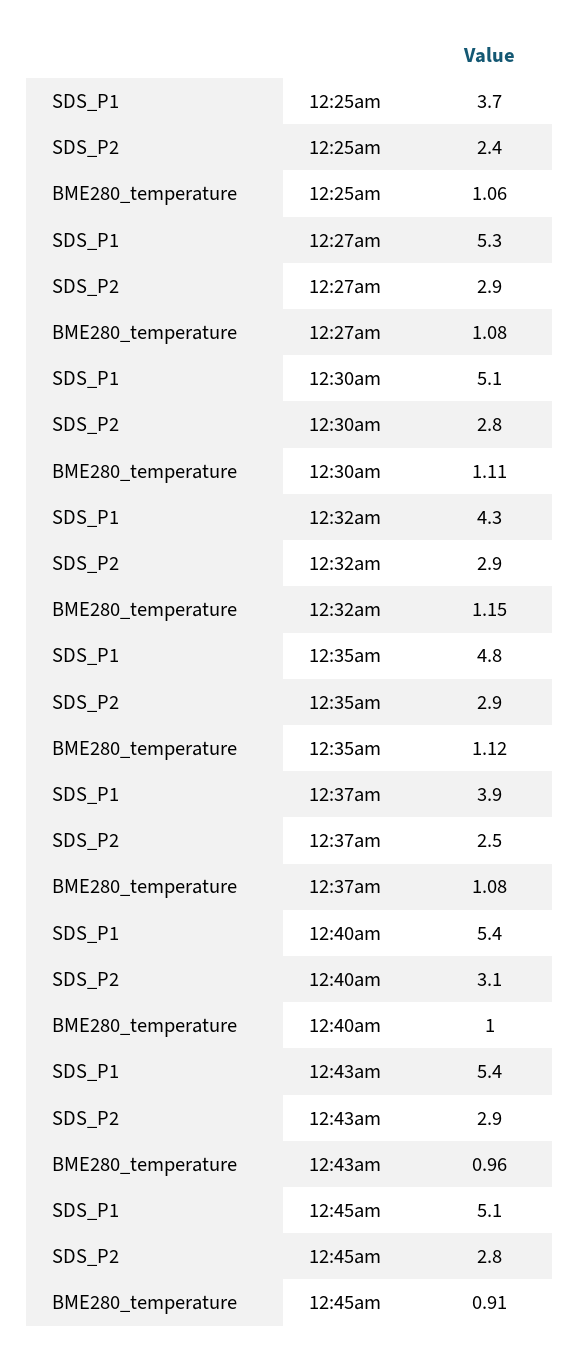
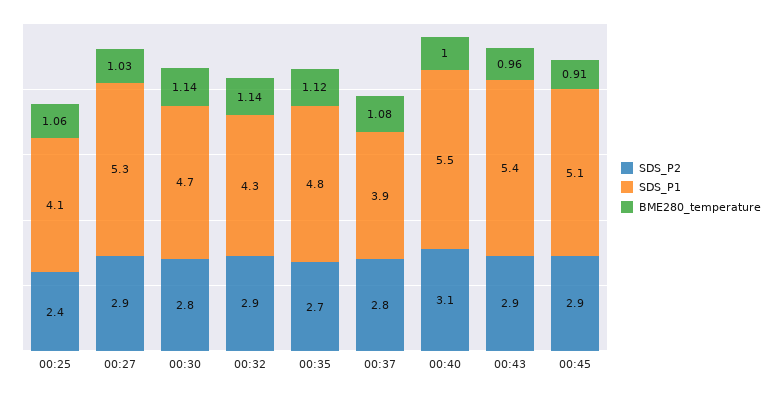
  {
    "SDS_P1": {
-     "12:25am": 3.7,
+     "12:25am": 4.1,
      "12:27am": 5.3,
-     "12:30am": 5.1,
+     "12:30am": 4.7,
      "12:32am": 4.3,
      "12:35am": 4.8,
      "12:37am": 3.9,
-     "12:40am": 5.4,
+     "12:40am": 5.5,
      "12:43am": 5.4,
      "12:45am": 5.1
    },
    "SDS_P2": {
      "12:25am": 2.4,
      "12:27am": 2.9,
      "12:30am": 2.8,
      "12:32am": 2.9,
-     "12:35am": 2.9,
+     "12:35am": 2.7,
-     "12:37am": 2.5,
+     "12:37am": 2.8,
      "12:40am": 3.1,
      "12:43am": 2.9,
-     "12:45am": 2.8
+     "12:45am": 2.9
    },
    "BME280_temperature": {
      "12:25am": 1.06,
-     "12:27am": 1.08,
+     "12:27am": 1.03,
-     "12:30am": 1.11,
+     "12:30am": 1.14,
-     "12:32am": 1.15,
+     "12:32am": 1.14,
      "12:35am": 1.12,
      "12:37am": 1.08,
      "12:40am": 1,
      "12:43am": 0.96,
      "12:45am": 0.91
    }
  }

